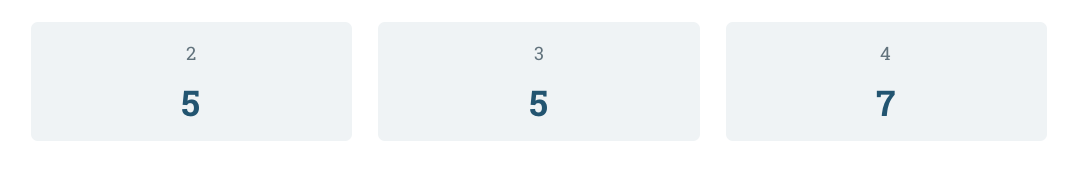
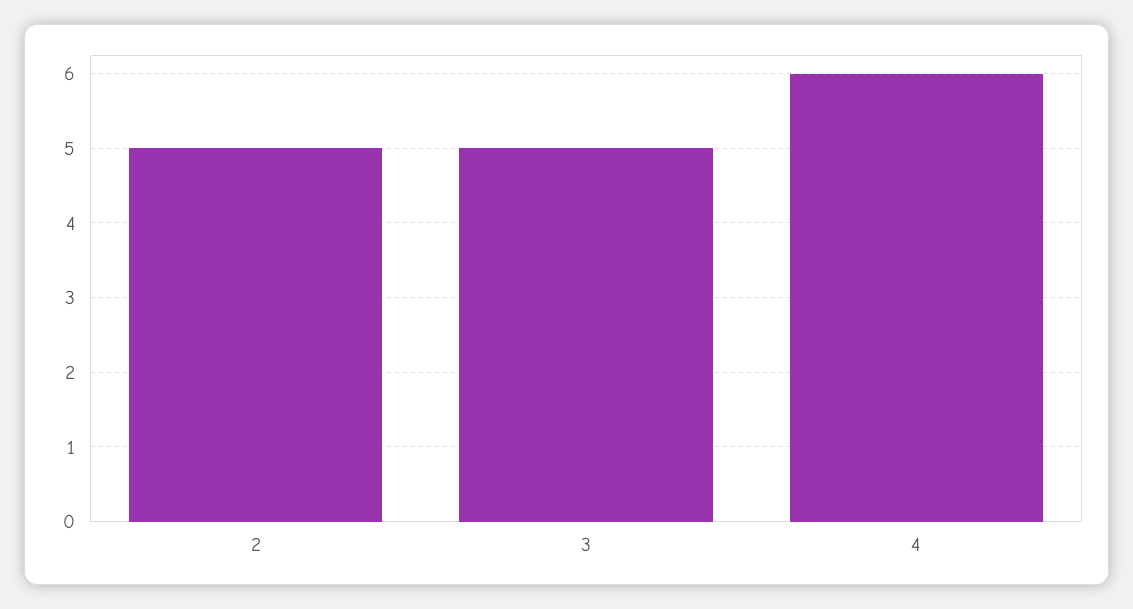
  {
    "2": 5,
    "3": 5,
-   "4": 7
+   "4": 6
  }

